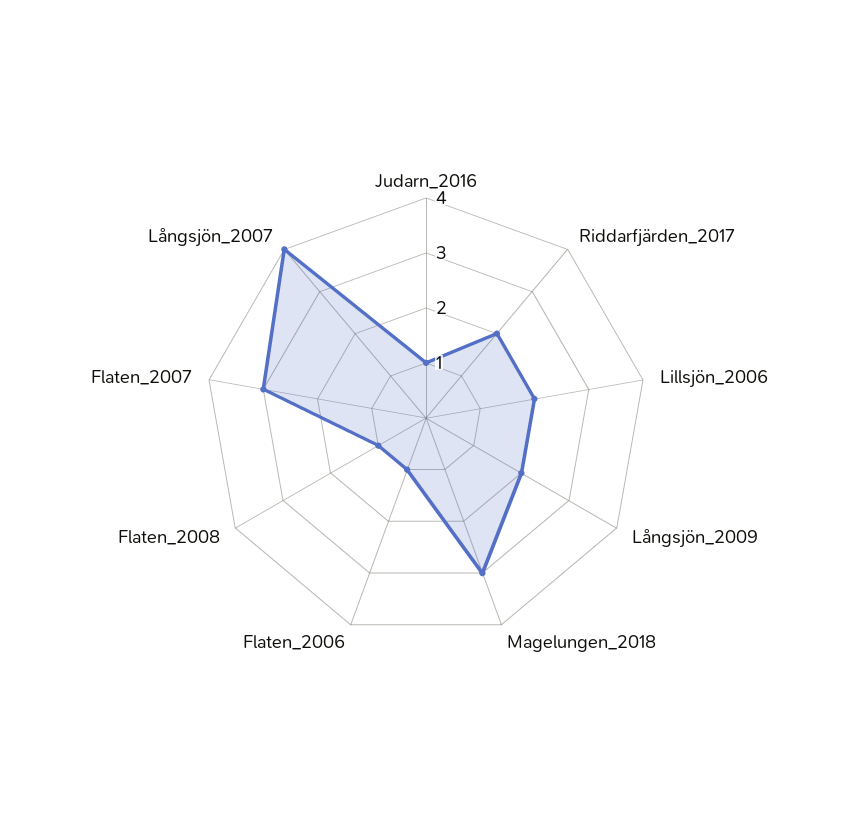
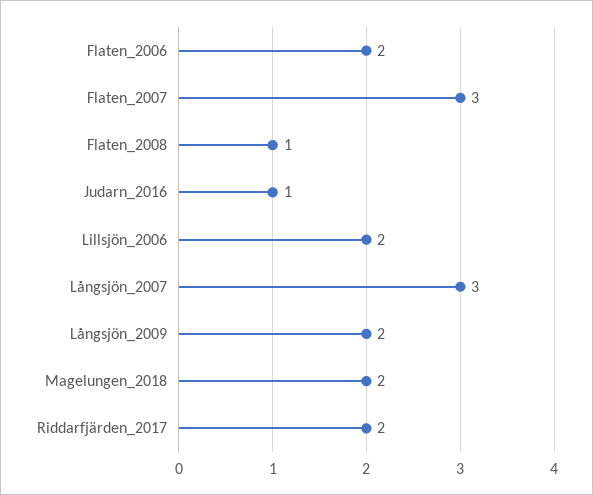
  {
    "Judarn_2016": 1,
    "Riddarfjärden_2017": 2,
    "Lillsjön_2006": 2,
    "Långsjön_2009": 2,
-   "Magelungen_2018": 3,
+   "Magelungen_2018": 2,
-   "Flaten_2006": 1,
+   "Flaten_2006": 2,
    "Flaten_2008": 1,
    "Flaten_2007": 3,
-   "Långsjön_2007": 4
+   "Långsjön_2007": 3
  }

